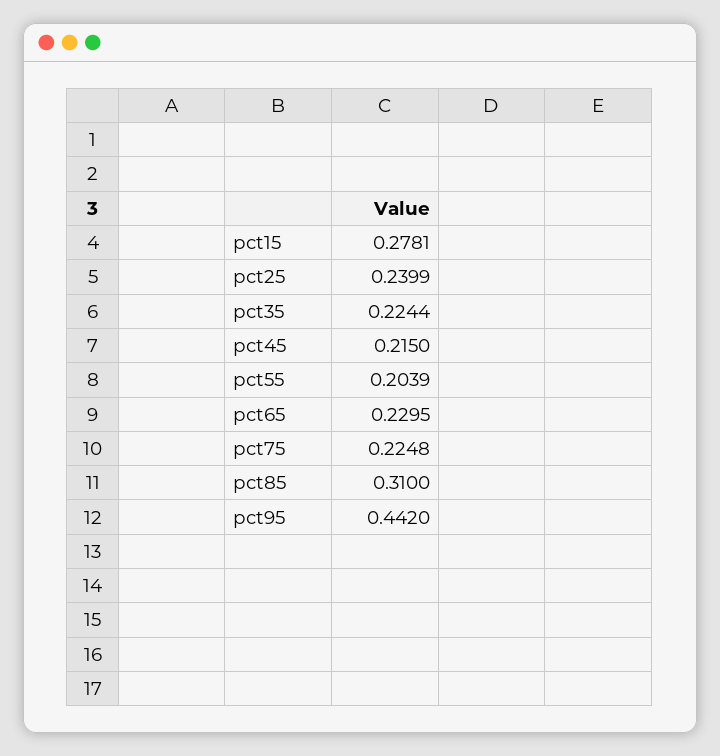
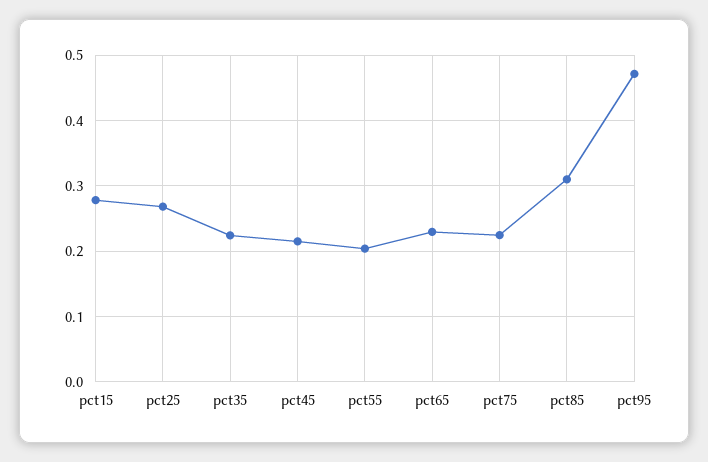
  {
    "pct15": 0.2781,
-   "pct25": 0.2399,
+   "pct25": 0.27,
    "pct35": 0.2244,
    "pct45": 0.215,
    "pct55": 0.2039,
    "pct65": 0.2295,
    "pct75": 0.2248,
    "pct85": 0.31,
-   "pct95": 0.442
+   "pct95": 0.47
  }

